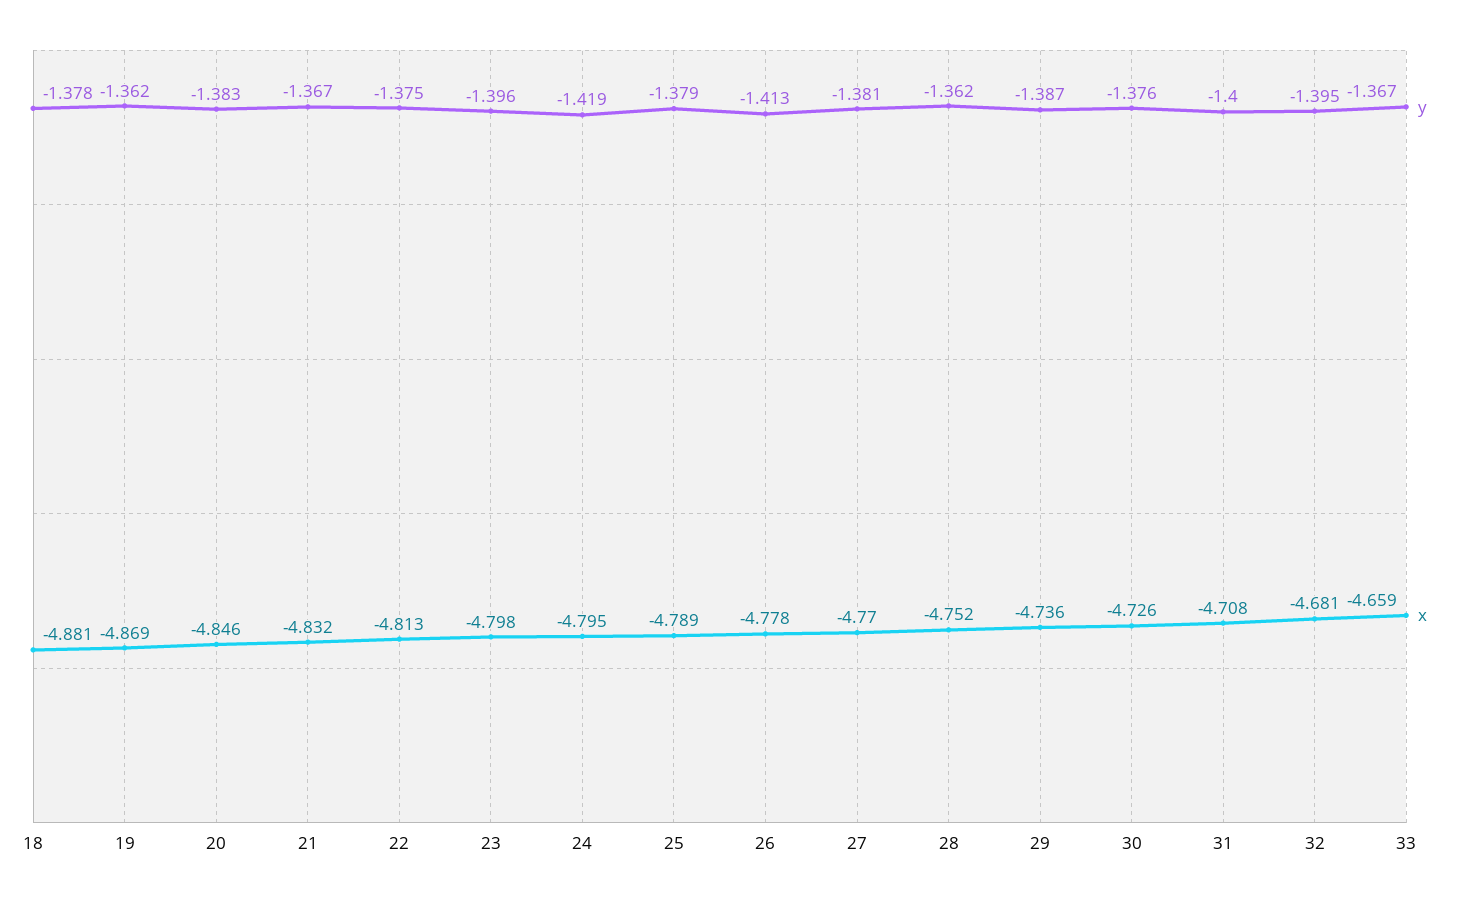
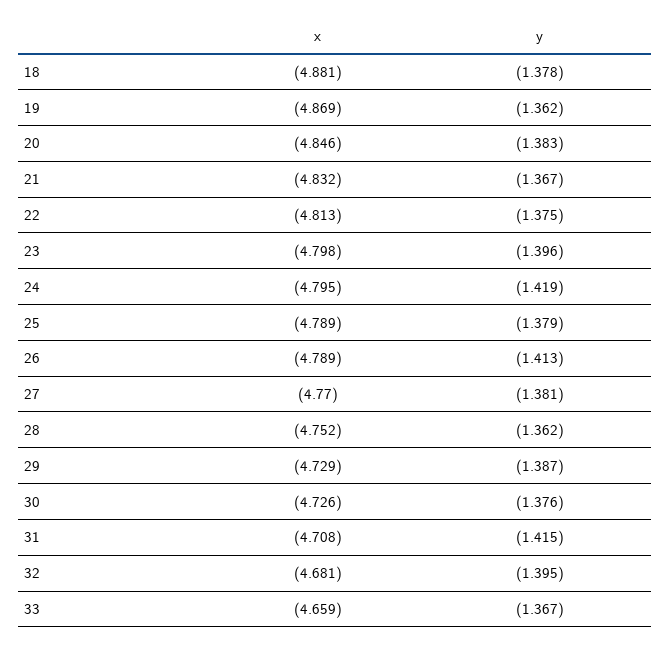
  {
    "y": {
      "18": -1.378,
      "19": -1.362,
      "20": -1.383,
      "21": -1.367,
      "22": -1.375,
      "23": -1.396,
      "24": -1.419,
      "25": -1.379,
      "26": -1.413,
      "27": -1.381,
      "28": -1.362,
      "29": -1.387,
      "30": -1.376,
-     "31": -1.4,
+     "31": -1.415,
      "32": -1.395,
      "33": -1.367
    },
    "x": {
      "18": -4.881,
      "19": -4.869,
      "20": -4.846,
      "21": -4.832,
      "22": -4.813,
      "23": -4.798,
      "24": -4.795,
      "25": -4.789,
-     "26": -4.778,
+     "26": -4.789,
      "27": -4.77,
      "28": -4.752,
-     "29": -4.736,
+     "29": -4.729,
      "30": -4.726,
      "31": -4.708,
      "32": -4.681,
      "33": -4.659
    }
  }

